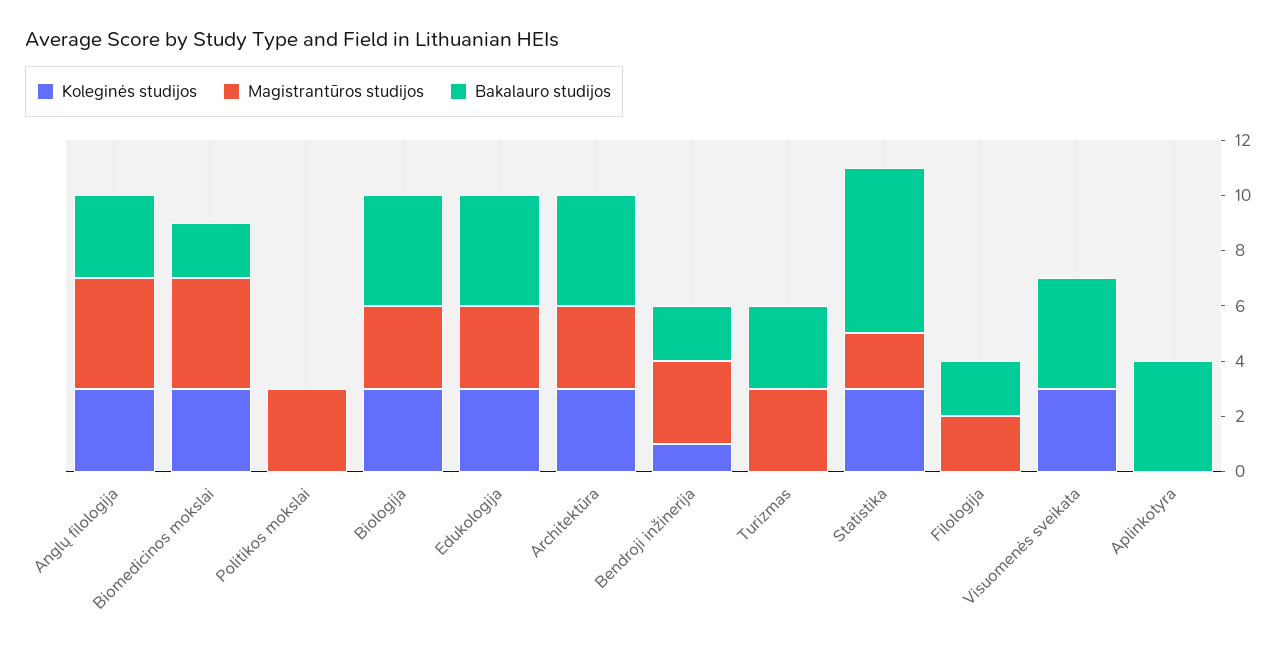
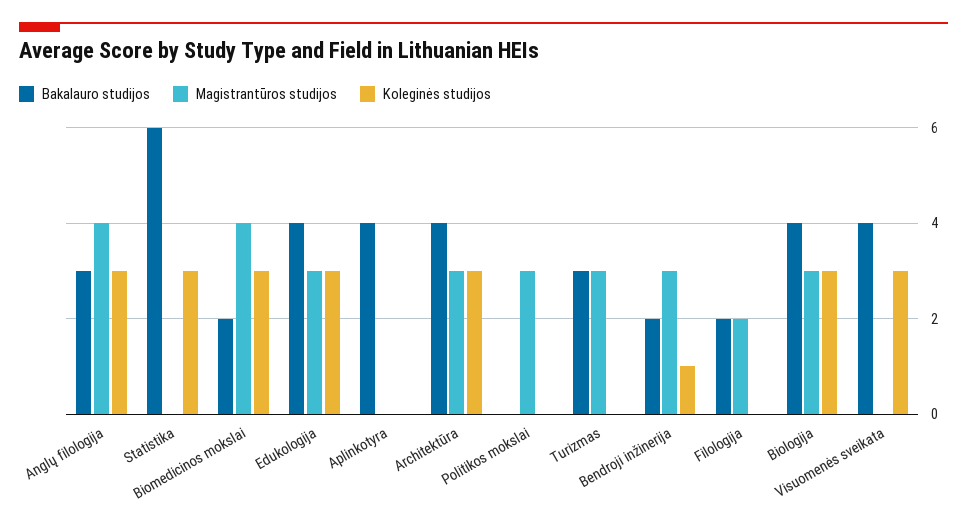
  {
    "Koleginės studijos": {
      "Anglų filologija": 3,
      "Biomedicinos mokslai": 3,
      "Politikos mokslai": 0,
      "Biologija": 3,
      "Edukologija": 3,
      "Architektūra": 3,
      "Bendroji inžinerija": 1,
      "Turizmas": 0,
      "Statistika": 3,
      "Filologija": 0,
      "Visuomenės sveikata": 3,
      "Aplinkotyra": 0
    },
    "Magistrantūros studijos": {
      "Anglų filologija": 4,
      "Biomedicinos mokslai": 4,
      "Politikos mokslai": 3,
      "Biologija": 3,
      "Edukologija": 3,
      "Architektūra": 3,
      "Bendroji inžinerija": 3,
      "Turizmas": 3,
-     "Statistika": 2,
+     "Statistika": 0,
      "Filologija": 2,
      "Visuomenės sveikata": 0,
      "Aplinkotyra": 0
    },
    "Bakalauro studijos": {
      "Anglų filologija": 3,
      "Biomedicinos mokslai": 2,
      "Politikos mokslai": 0,
      "Biologija": 4,
      "Edukologija": 4,
      "Architektūra": 4,
      "Bendroji inžinerija": 2,
      "Turizmas": 3,
      "Statistika": 6,
      "Filologija": 2,
      "Visuomenės sveikata": 4,
      "Aplinkotyra": 4
    }
  }

